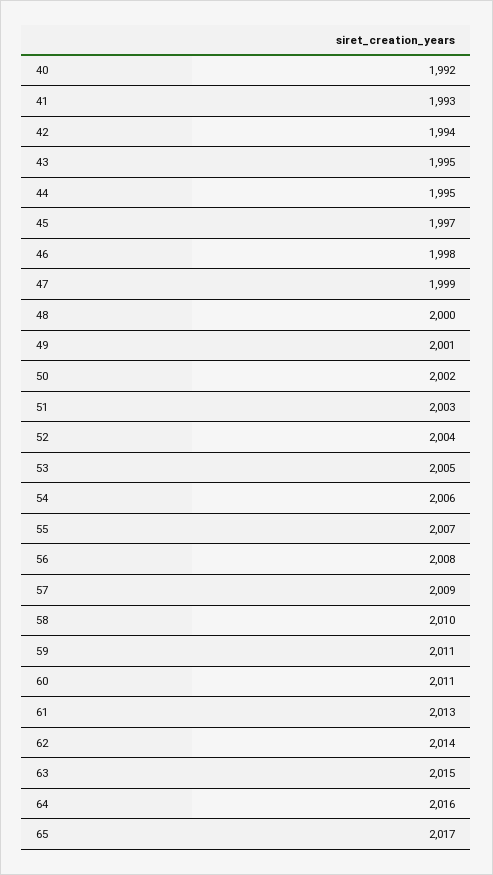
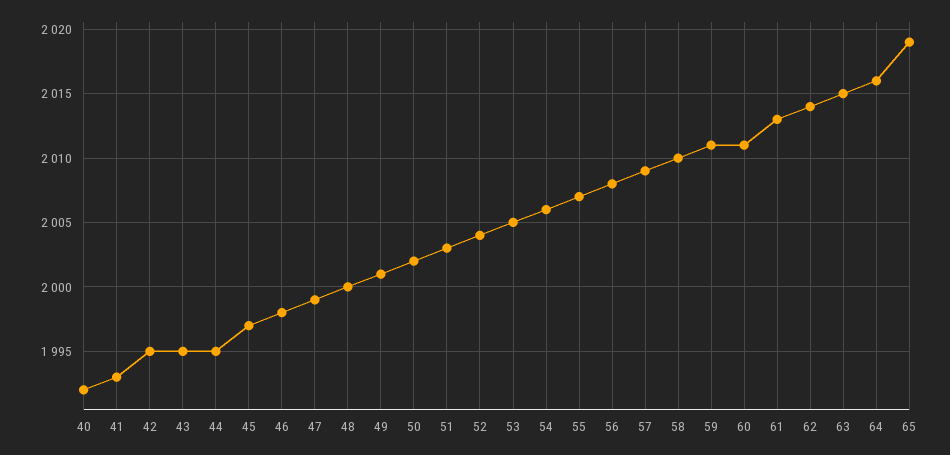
  {
    "40": 1992,
    "41": 1993,
-   "42": 1994,
+   "42": 1995,
    "43": 1995,
    "44": 1995,
    "45": 1997,
    "46": 1998,
    "47": 1999,
    "48": 2000,
    "49": 2001,
    "50": 2002,
    "51": 2003,
    "52": 2004,
    "53": 2005,
    "54": 2006,
    "55": 2007,
    "56": 2008,
    "57": 2009,
    "58": 2010,
    "59": 2011,
    "60": 2011,
    "61": 2013,
    "62": 2014,
    "63": 2015,
    "64": 2016,
-   "65": 2017
+   "65": 2019
  }

